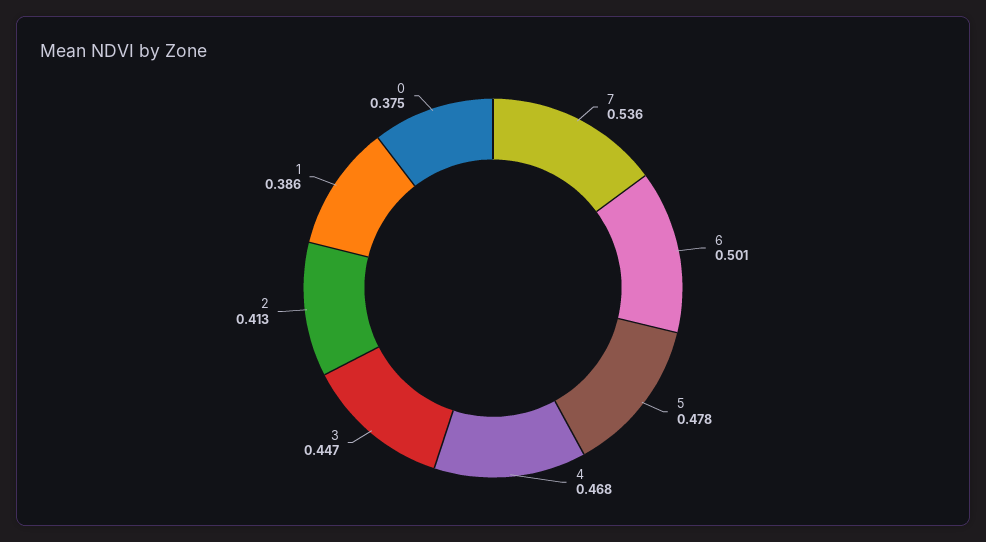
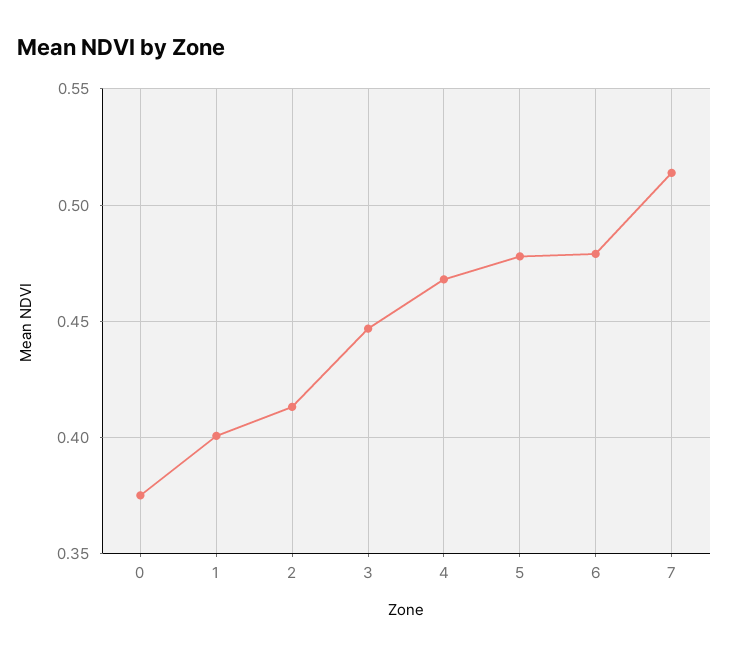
  {
-   "7": 0.536,
+   "7": 0.515,
-   "6": 0.501,
+   "6": 0.48,
    "5": 0.478,
    "4": 0.468,
    "3": 0.447,
    "2": 0.413,
-   "1": 0.386,
+   "1": 0.4,
    "0": 0.375
  }

